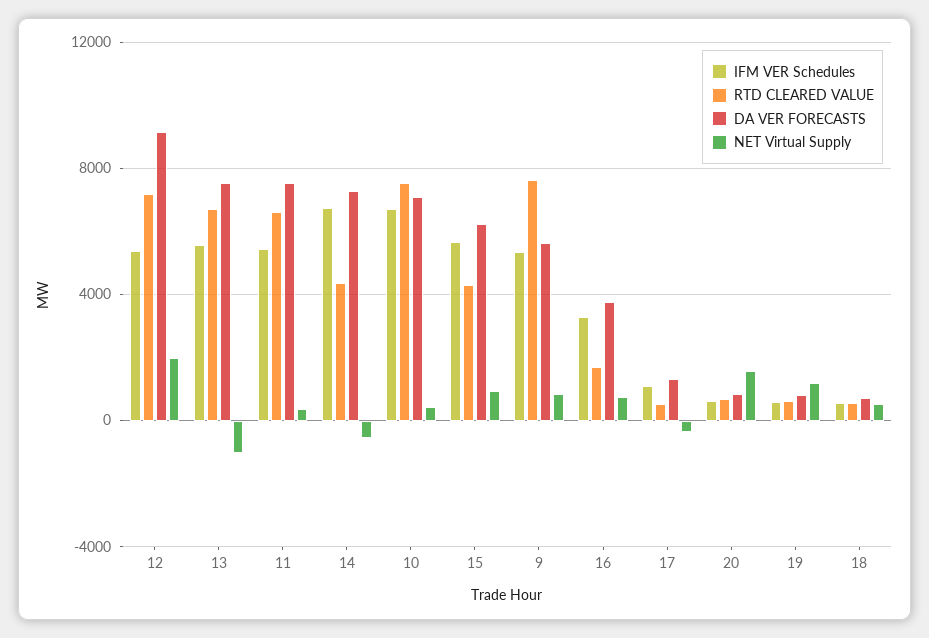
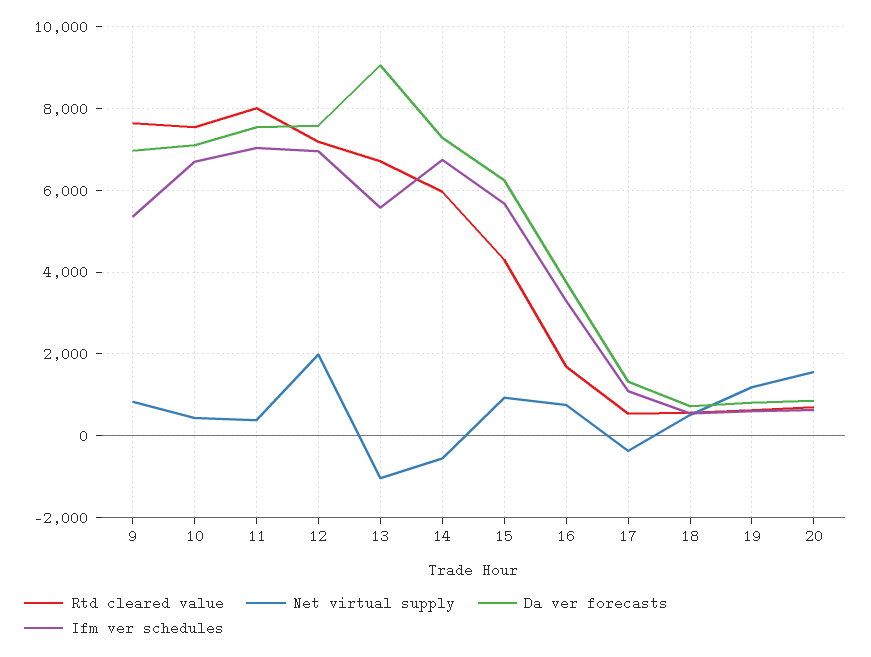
  {
    "IFM VER Schedules": {
-     "12": 5500,
+     "12": 7000,
      "13": 5600,
-     "11": 5500,
+     "11": 7000,
      "14": 6800,
      "10": 6800,
      "15": 5600,
      "9": 5400,
      "16": 3200,
      "17": 1000,
      "20": 600,
      "19": 600,
      "18": 600
    },
    "RTD CLEARED VALUE": {
      "12": 7200,
      "13": 6800,
-     "11": 6500,
+     "11": 8000,
-     "14": 4500,
+     "14": 6000,
      "10": 7600,
      "15": 4200,
      "9": 7600,
      "16": 1600,
      "17": 600,
      "20": 600,
      "19": 600,
      "18": 600
    },
    "DA VER FORECASTS": {
-     "12": 9000,
+     "12": 7600,
-     "13": 7500,
+     "13": 9000,
      "11": 7600,
      "14": 7200,
      "10": 7200,
      "15": 6200,
-     "9": 5500,
+     "9": 7000,
      "16": 3800,
      "17": 1400,
      "20": 800,
      "19": 800,
      "18": 800
    },
    "NET Virtual Supply": {
      "12": 2000,
      "13": -1000,
      "11": 400,
      "14": -600,
      "10": 400,
      "15": 1000,
      "9": 800,
      "16": 800,
      "17": -400,
      "20": 1600,
      "19": 1200,
      "18": 600
    }
  }

